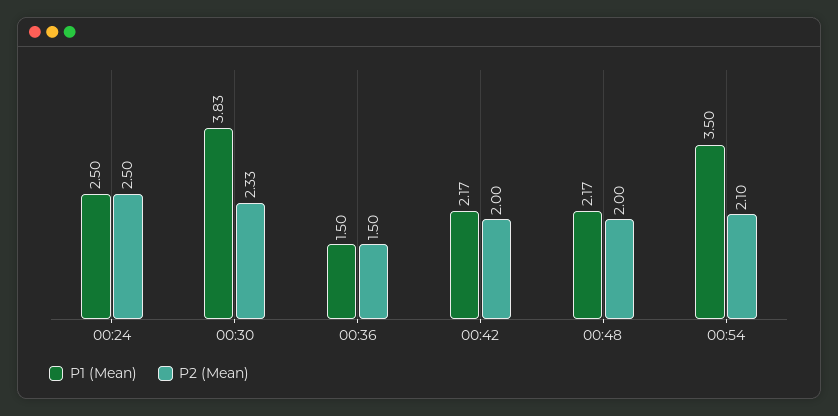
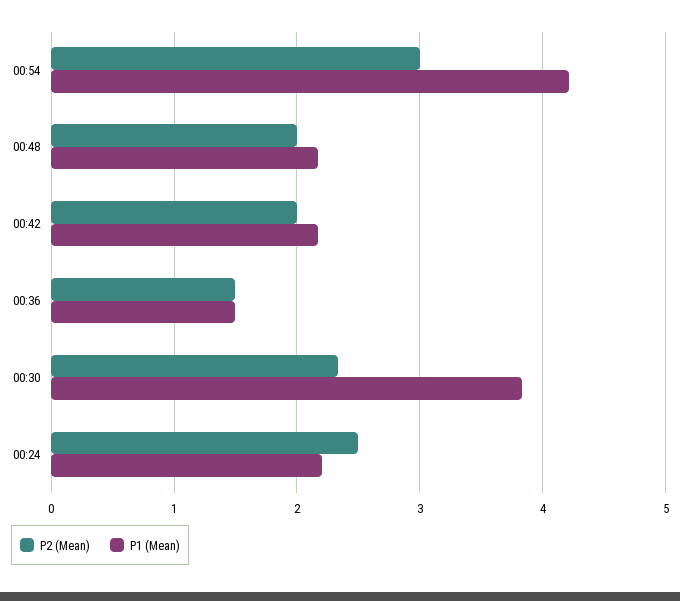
  {
    "P1 (Mean)": {
-     "00:24": 2.5,
+     "00:24": 2.2,
      "00:30": 3.83,
      "00:36": 1.5,
      "00:42": 2.17,
      "00:48": 2.17,
-     "00:54": 3.5
+     "00:54": 4.2
    },
    "P2 (Mean)": {
      "00:24": 2.5,
      "00:30": 2.33,
      "00:36": 1.5,
      "00:42": 2,
      "00:48": 2,
-     "00:54": 2.1
+     "00:54": 3
    }
  }

